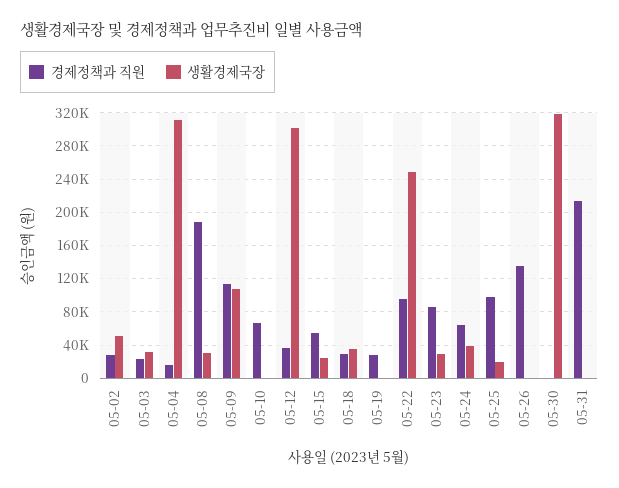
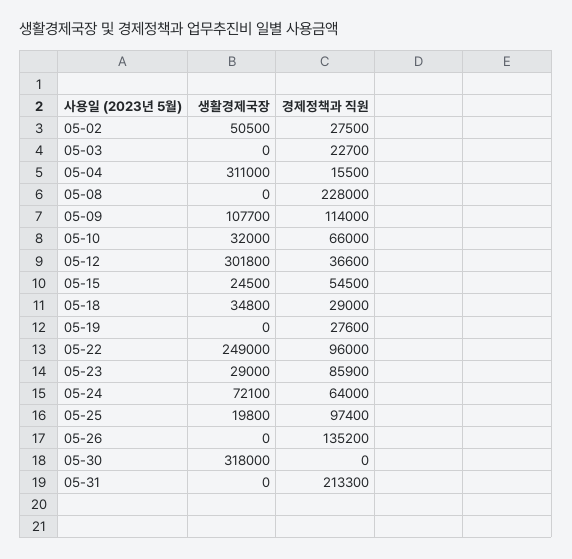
  {
    "경제정책과 직원": {
      "05-02": 27500,
      "05-03": 22700,
      "05-04": 15500,
-     "05-08": 190000,
+     "05-08": 228000,
      "05-09": 114000,
      "05-10": 66000,
      "05-12": 36600,
      "05-15": 54500,
      "05-18": 29000,
      "05-19": 27600,
      "05-22": 96000,
      "05-23": 85900,
      "05-24": 64000,
      "05-25": 97400,
      "05-26": 135200,
      "05-30": 0,
      "05-31": 213300
    },
    "생활경제국장": {
      "05-02": 50500,
-     "05-03": 30000,
+     "05-03": 0,
      "05-04": 311000,
-     "05-08": 30000,
+     "05-08": 0,
      "05-09": 107700,
-     "05-10": 0,
+     "05-10": 32000,
      "05-12": 301800,
      "05-15": 24500,
      "05-18": 34800,
      "05-19": 0,
      "05-22": 249000,
      "05-23": 29000,
-     "05-24": 40000,
+     "05-24": 72100,
      "05-25": 19800,
      "05-26": 0,
      "05-30": 318000,
      "05-31": 0
    }
  }

